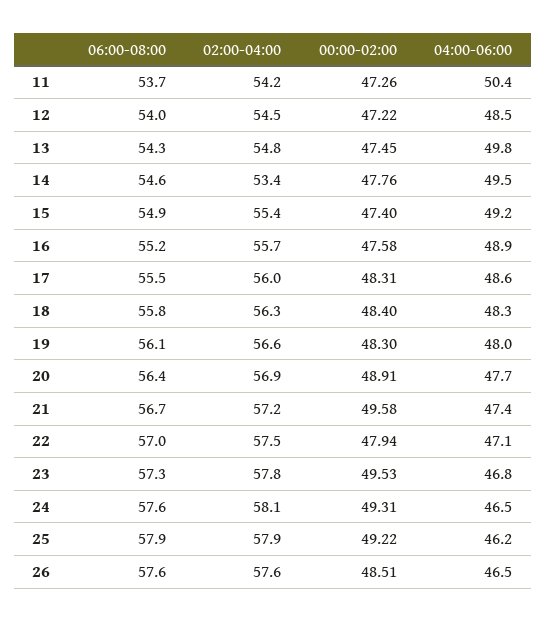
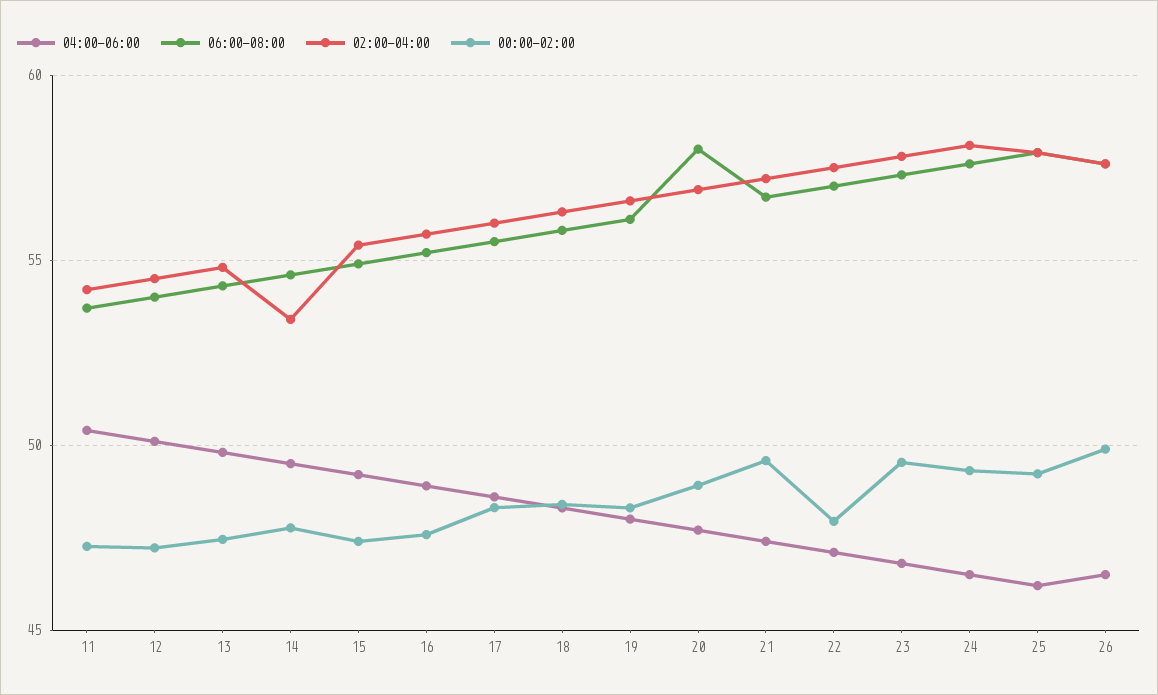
  {
    "06:00-08:00": {
      "11": 53.7,
      "12": 54,
      "13": 54.3,
      "14": 54.6,
      "15": 54.9,
      "16": 55.2,
      "17": 55.5,
      "18": 55.8,
      "19": 56.1,
-     "20": 56.4,
+     "20": 58,
      "21": 56.7,
      "22": 57,
      "23": 57.3,
      "24": 57.6,
      "25": 57.9,
      "26": 57.6
    },
    "02:00-04:00": {
      "11": 54.2,
      "12": 54.5,
      "13": 54.8,
      "14": 53.4,
      "15": 55.4,
      "16": 55.7,
      "17": 56,
      "18": 56.3,
      "19": 56.6,
      "20": 56.9,
      "21": 57.2,
      "22": 57.5,
      "23": 57.8,
      "24": 58.1,
      "25": 57.9,
      "26": 57.6
    },
    "00:00-02:00": {
      "11": 47.26,
      "12": 47.22,
      "13": 47.45,
      "14": 47.76,
      "15": 47.4,
      "16": 47.58,
      "17": 48.31,
      "18": 48.4,
      "19": 48.3,
      "20": 48.91,
      "21": 49.58,
      "22": 47.94,
      "23": 49.53,
      "24": 49.31,
      "25": 49.22,
-     "26": 48.51
+     "26": 50
    },
    "04:00-06:00": {
      "11": 50.4,
-     "12": 48.5,
+     "12": 50,
      "13": 49.8,
      "14": 49.5,
      "15": 49.2,
      "16": 48.9,
      "17": 48.6,
      "18": 48.3,
      "19": 48,
      "20": 47.7,
      "21": 47.4,
      "22": 47.1,
      "23": 46.8,
      "24": 46.5,
      "25": 46.2,
      "26": 46.5
    }
  }

